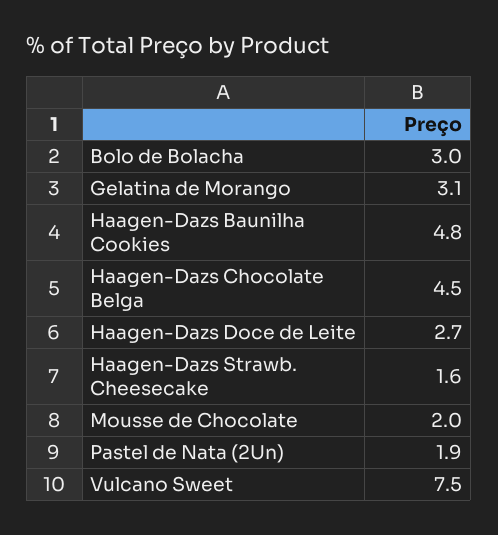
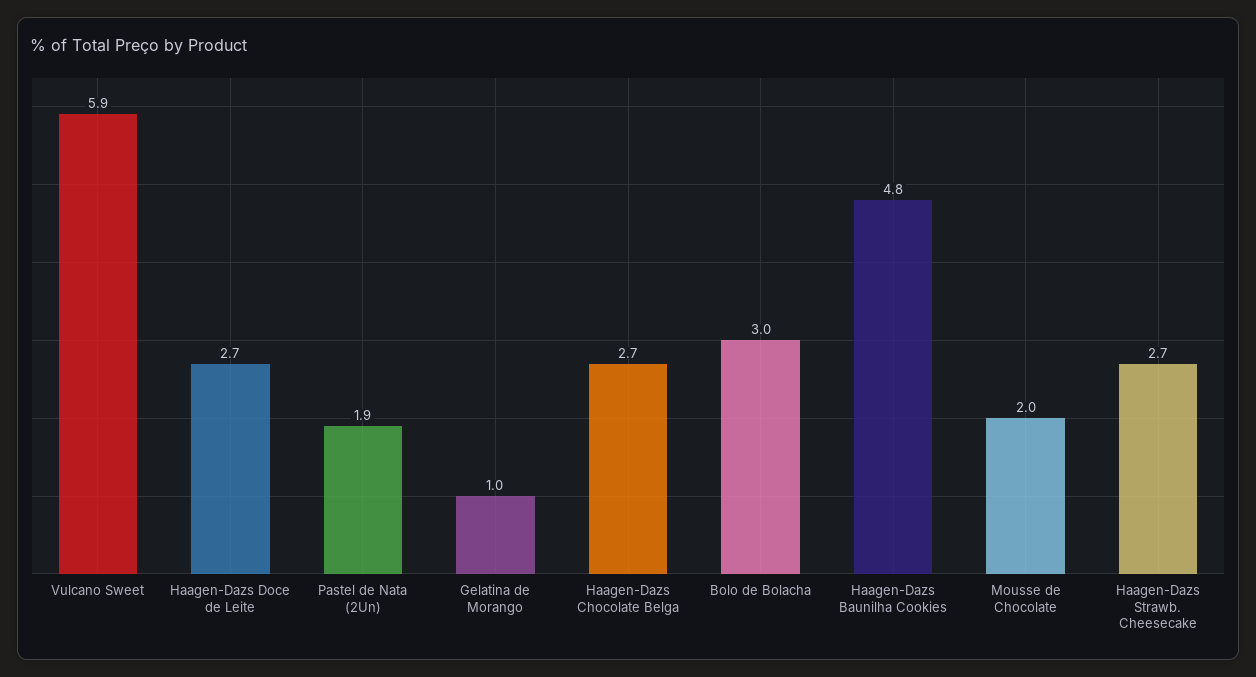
  {
    "Bolo de Bolacha": 3,
-   "Gelatina de Morango": 3.1,
+   "Gelatina de Morango": 1,
    "Haagen-Dazs Baunilha Cookies": 4.8,
-   "Haagen-Dazs Chocolate Belga": 4.5,
+   "Haagen-Dazs Chocolate Belga": 2.7,
    "Haagen-Dazs Doce de Leite": 2.7,
-   "Haagen-Dazs Strawb. Cheesecake": 1.6,
+   "Haagen-Dazs Strawb. Cheesecake": 2.7,
    "Mousse de Chocolate": 2,
    "Pastel de Nata (2Un)": 1.9,
-   "Vulcano Sweet": 7.5
+   "Vulcano Sweet": 5.9
  }

